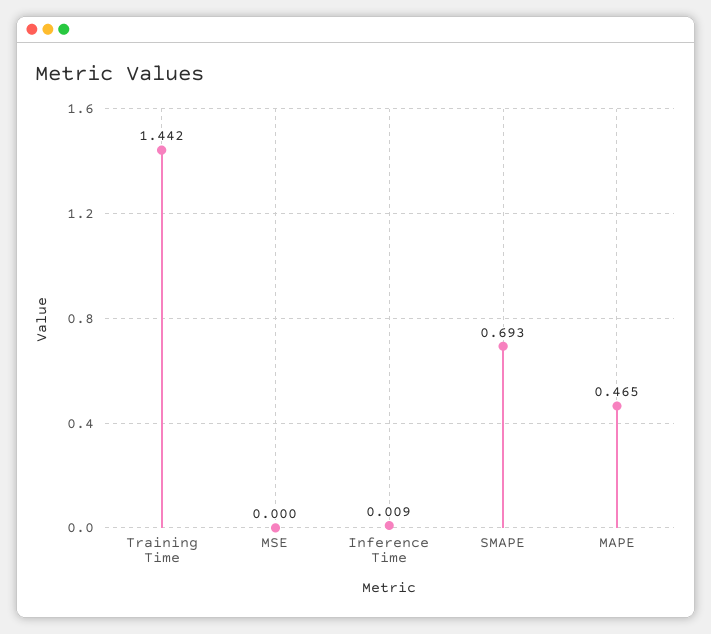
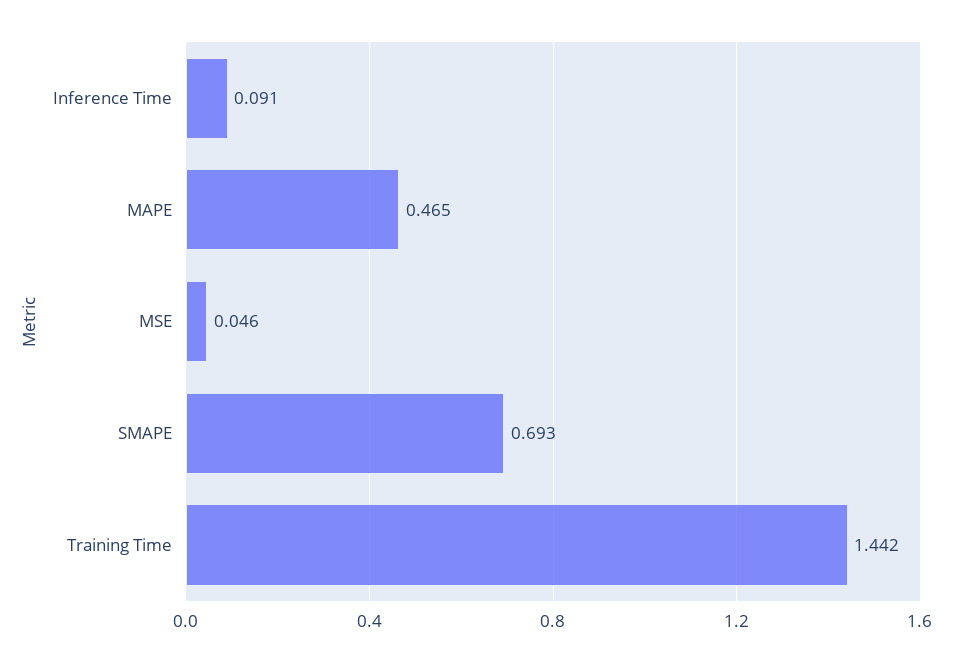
  {
    "Training Time": 1.442,
-   "MSE": 0,
+   "MSE": 0.046,
-   "Inference Time": 0.009,
+   "Inference Time": 0.091,
    "SMAPE": 0.693,
    "MAPE": 0.465
  }

